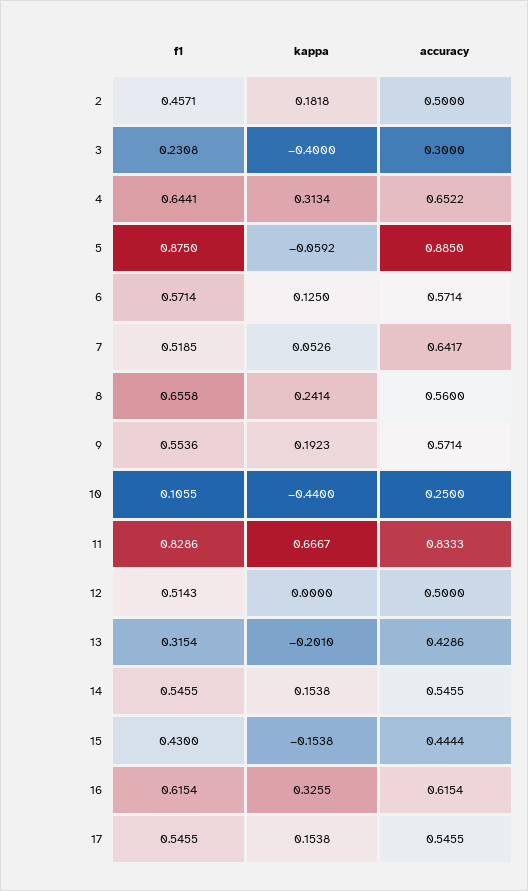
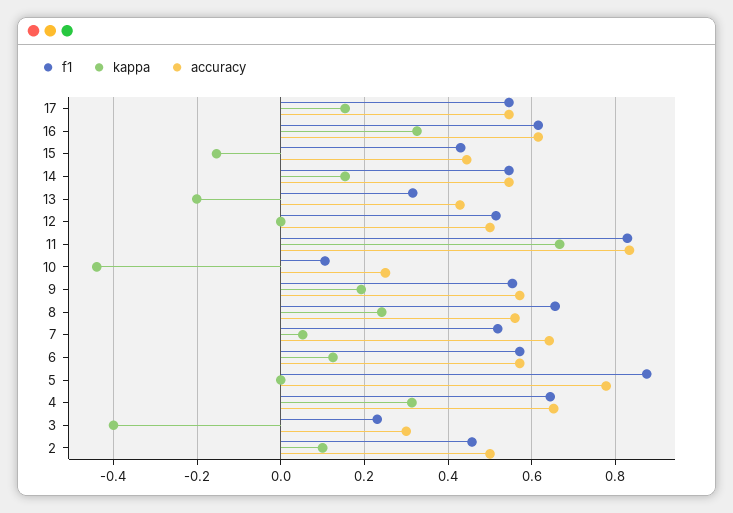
  {
    "f1": {
      "2": 0.4571,
      "3": 0.2308,
      "4": 0.6441,
      "5": 0.875,
      "6": 0.5714,
      "7": 0.5185,
      "8": 0.6558,
      "9": 0.5536,
      "10": 0.1055,
      "11": 0.8286,
      "12": 0.5143,
      "13": 0.3154,
      "14": 0.5455,
      "15": 0.43,
      "16": 0.6154,
      "17": 0.5455
    },
    "kappa": {
-     "2": 0.1818,
+     "2": 0.1,
      "3": -0.4,
      "4": 0.3134,
-     "5": -0.0592,
+     "5": 0,
      "6": 0.125,
      "7": 0.0526,
      "8": 0.2414,
      "9": 0.1923,
      "10": -0.44,
      "11": 0.6667,
      "12": 0,
      "13": -0.201,
      "14": 0.1538,
      "15": -0.1538,
      "16": 0.3255,
      "17": 0.1538
    },
    "accuracy": {
      "2": 0.5,
      "3": 0.3,
      "4": 0.6522,
-     "5": 0.885,
+     "5": 0.78,
      "6": 0.5714,
      "7": 0.6417,
      "8": 0.56,
      "9": 0.5714,
      "10": 0.25,
      "11": 0.8333,
      "12": 0.5,
      "13": 0.4286,
      "14": 0.5455,
      "15": 0.4444,
      "16": 0.6154,
      "17": 0.5455
    }
  }

